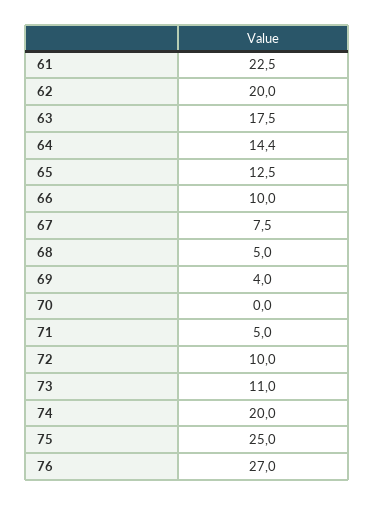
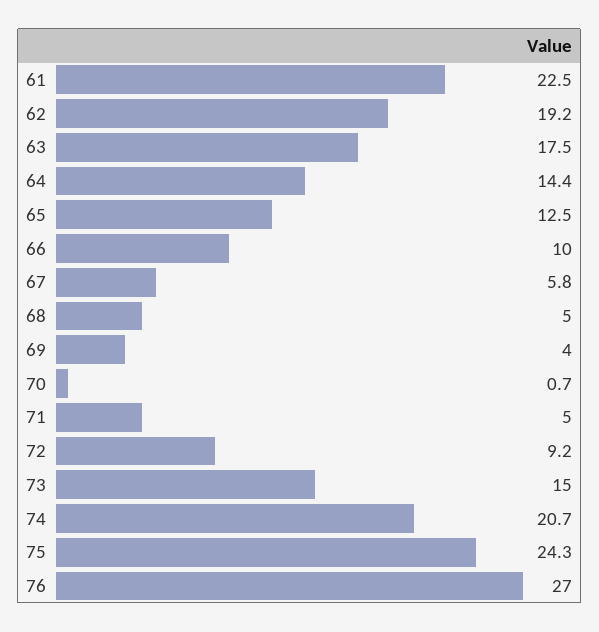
  {
    "61": 22.5,
-   "62": 20,
+   "62": 19.2,
    "63": 17.5,
    "64": 14.4,
    "65": 12.5,
    "66": 10,
-   "67": 7.5,
+   "67": 5.8,
    "68": 5,
    "69": 4,
-   "70": 0,
+   "70": 0.7,
    "71": 5,
-   "72": 10,
+   "72": 9.2,
-   "73": 11,
+   "73": 15,
-   "74": 20,
+   "74": 20.7,
-   "75": 25,
+   "75": 24.3,
    "76": 27
  }

